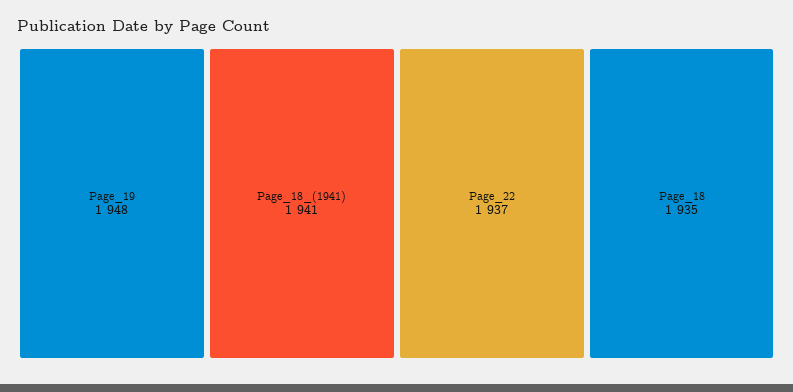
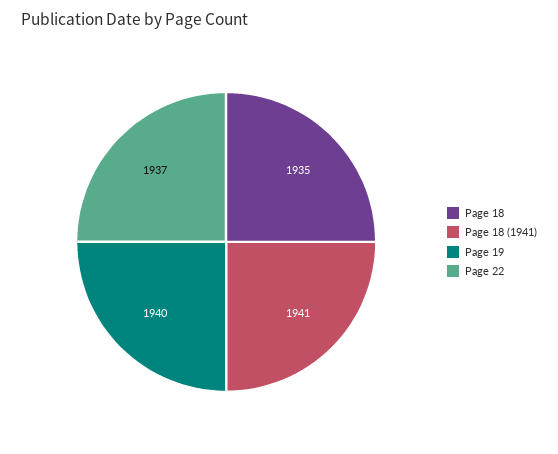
  {
-   "Page_19": 1948,
+   "Page_19": 1940,
    "Page_18_(1941)": 1941,
    "Page_22": 1937,
    "Page_18": 1935
  }

